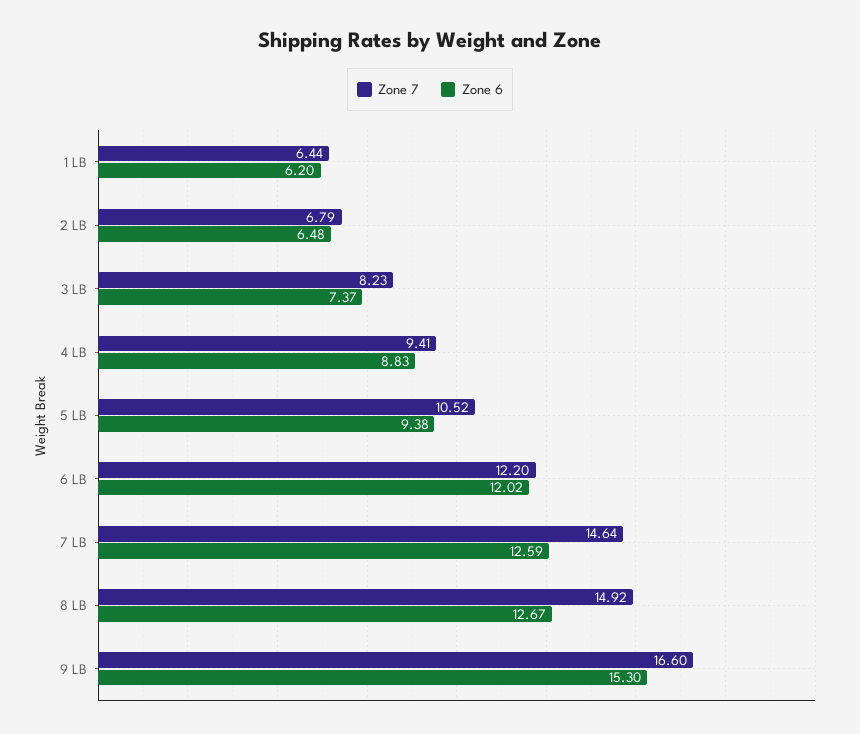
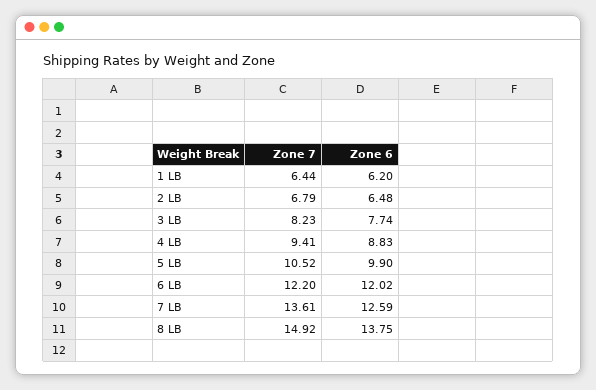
  {
    "Zone 7": {
      "1 LB": 6.44,
      "2 LB": 6.79,
      "3 LB": 8.23,
      "4 LB": 9.41,
      "5 LB": 10.52,
      "6 LB": 12.2,
-     "7 LB": 14.64,
+     "7 LB": 13.61,
-     "8 LB": 14.92,
+     "8 LB": 14.92
-     "9 LB": 16.6
    },
    "Zone 6": {
      "1 LB": 6.2,
      "2 LB": 6.48,
-     "3 LB": 7.37,
+     "3 LB": 7.74,
      "4 LB": 8.83,
-     "5 LB": 9.38,
+     "5 LB": 9.9,
      "6 LB": 12.02,
      "7 LB": 12.59,
-     "8 LB": 12.67,
+     "8 LB": 13.75
-     "9 LB": 15.3
    }
  }

